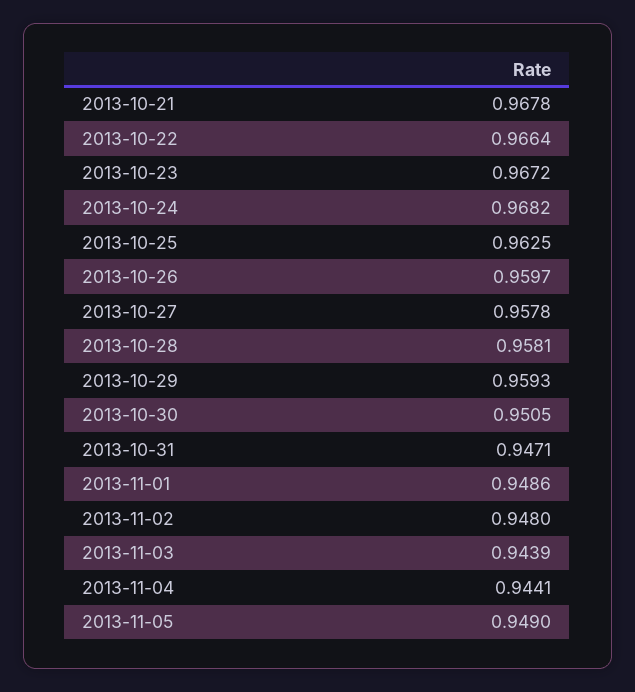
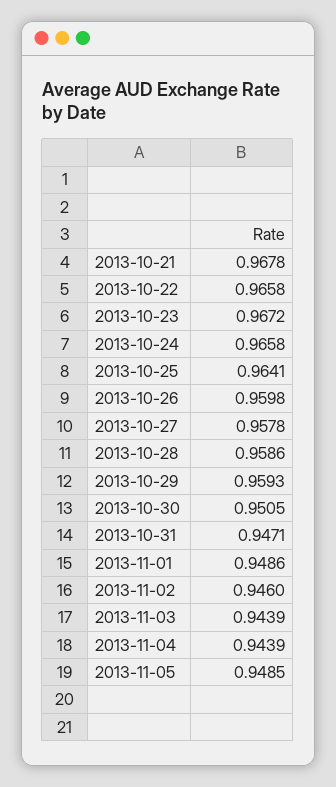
  {
    "2013-10-21": 0.9678,
-   "2013-10-22": 0.9664,
+   "2013-10-22": 0.9658,
    "2013-10-23": 0.9672,
-   "2013-10-24": 0.9682,
+   "2013-10-24": 0.9658,
-   "2013-10-25": 0.9625,
+   "2013-10-25": 0.9641,
-   "2013-10-26": 0.9597,
+   "2013-10-26": 0.9598,
    "2013-10-27": 0.9578,
-   "2013-10-28": 0.9581,
+   "2013-10-28": 0.9586,
    "2013-10-29": 0.9593,
    "2013-10-30": 0.9505,
    "2013-10-31": 0.9471,
    "2013-11-01": 0.9486,
-   "2013-11-02": 0.948,
+   "2013-11-02": 0.946,
    "2013-11-03": 0.9439,
-   "2013-11-04": 0.9441,
+   "2013-11-04": 0.9439,
-   "2013-11-05": 0.949
+   "2013-11-05": 0.9485
  }

